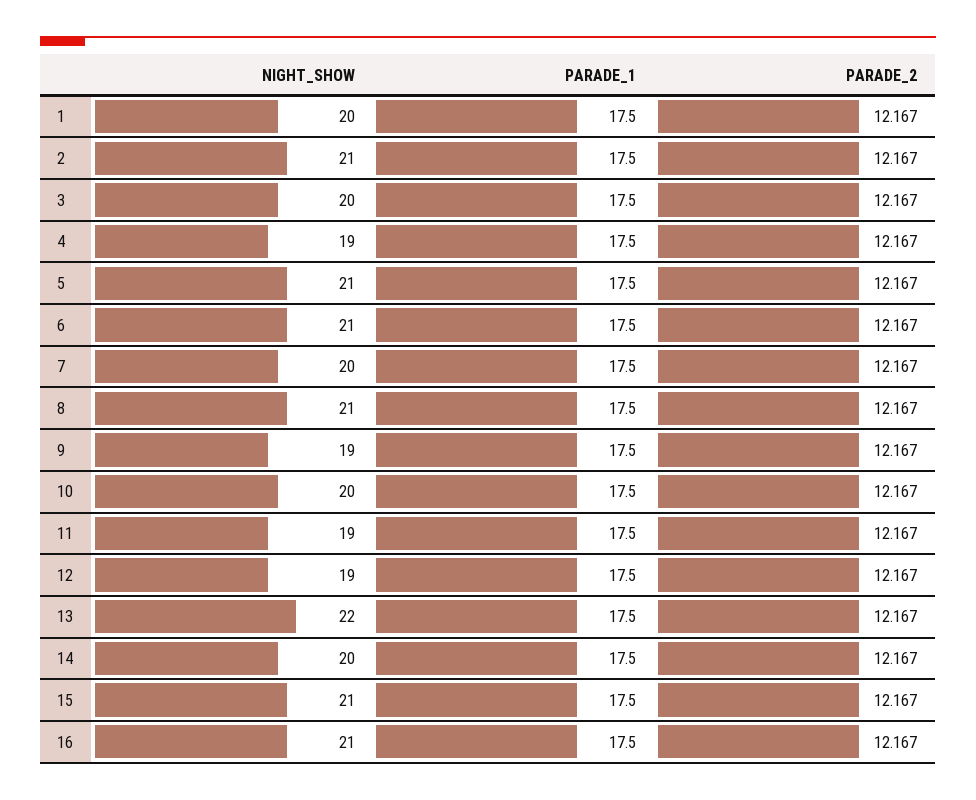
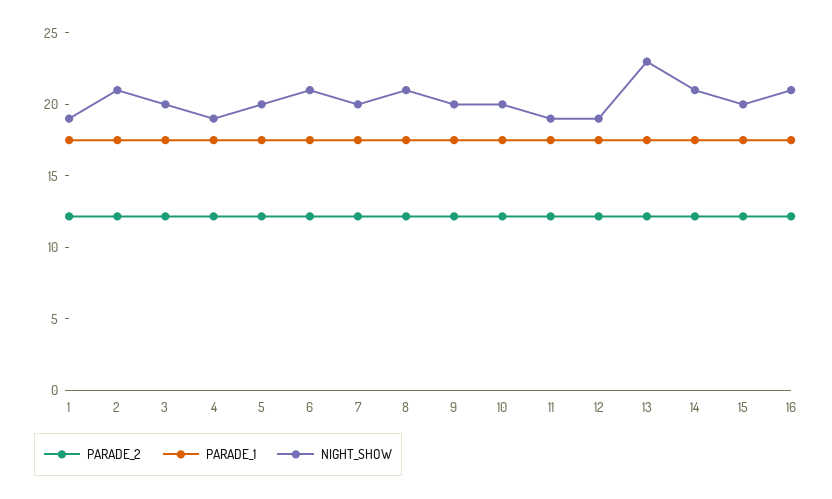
  {
    "NIGHT_SHOW": {
-     "1": 20,
+     "1": 19,
      "2": 21,
      "3": 20,
      "4": 19,
-     "5": 21,
+     "5": 20,
      "6": 21,
      "7": 20,
      "8": 21,
-     "9": 19,
+     "9": 20,
      "10": 20,
      "11": 19,
      "12": 19,
-     "13": 22,
+     "13": 23,
-     "14": 20,
+     "14": 21,
-     "15": 21,
+     "15": 20,
      "16": 21
    },
    "PARADE_1": {
      "1": 17.5,
      "2": 17.5,
      "3": 17.5,
      "4": 17.5,
      "5": 17.5,
      "6": 17.5,
      "7": 17.5,
      "8": 17.5,
      "9": 17.5,
      "10": 17.5,
      "11": 17.5,
      "12": 17.5,
      "13": 17.5,
      "14": 17.5,
      "15": 17.5,
      "16": 17.5
    },
    "PARADE_2": {
      "1": 12.167,
      "2": 12.167,
      "3": 12.167,
      "4": 12.167,
      "5": 12.167,
      "6": 12.167,
      "7": 12.167,
      "8": 12.167,
      "9": 12.167,
      "10": 12.167,
      "11": 12.167,
      "12": 12.167,
      "13": 12.167,
      "14": 12.167,
      "15": 12.167,
      "16": 12.167
    }
  }

